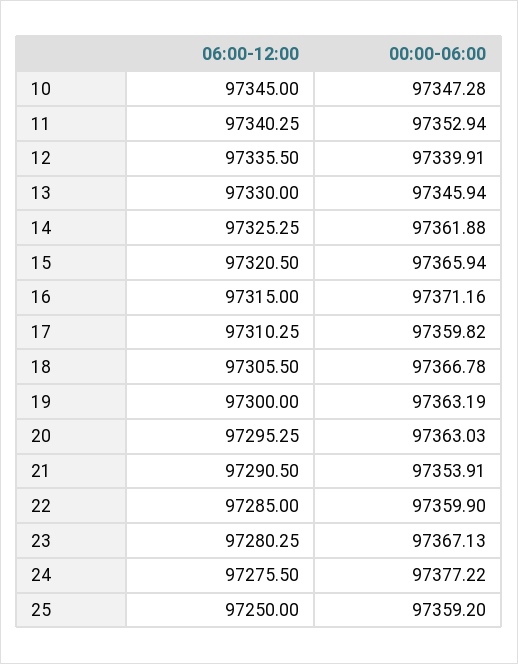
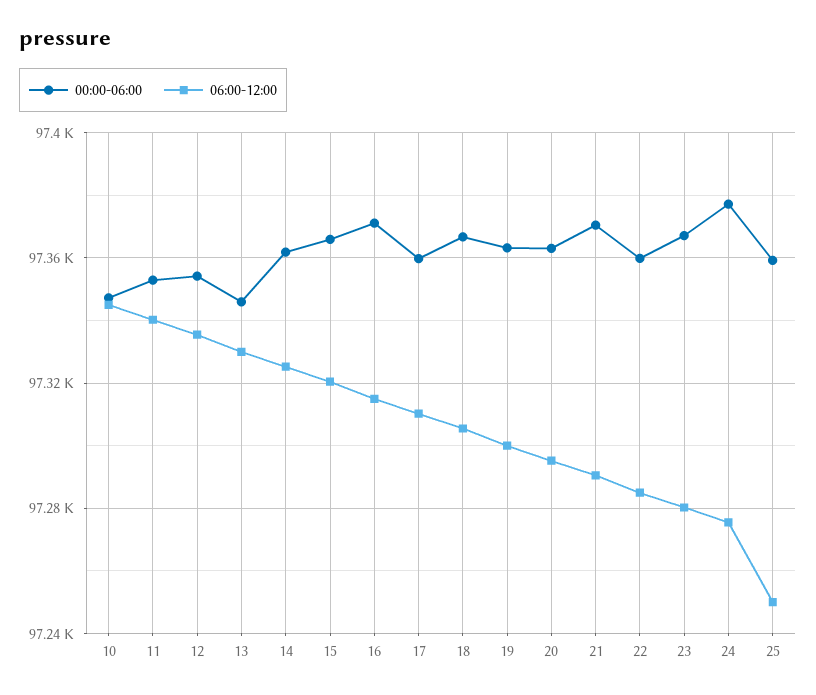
  {
    "06:00-12:00": {
      "10": 97345,
      "11": 97340.25,
      "12": 97335.5,
      "13": 97330,
      "14": 97325.25,
      "15": 97320.5,
      "16": 97315,
      "17": 97310.25,
      "18": 97305.5,
      "19": 97300,
      "20": 97295.25,
      "21": 97290.5,
      "22": 97285,
      "23": 97280.25,
      "24": 97275.5,
      "25": 97250
    },
    "00:00-06:00": {
      "10": 97347.28,
      "11": 97352.94,
-     "12": 97339.91,
+     "12": 97355,
      "13": 97345.94,
      "14": 97361.88,
      "15": 97365.94,
      "16": 97371.16,
      "17": 97359.82,
      "18": 97366.78,
      "19": 97363.19,
      "20": 97363.03,
-     "21": 97353.91,
+     "21": 97370,
      "22": 97359.9,
      "23": 97367.13,
      "24": 97377.22,
      "25": 97359.2
    }
  }

